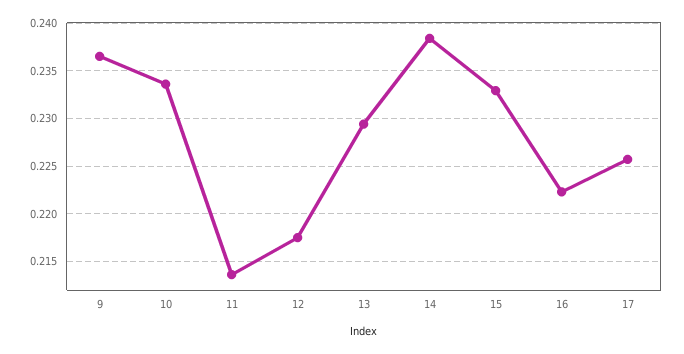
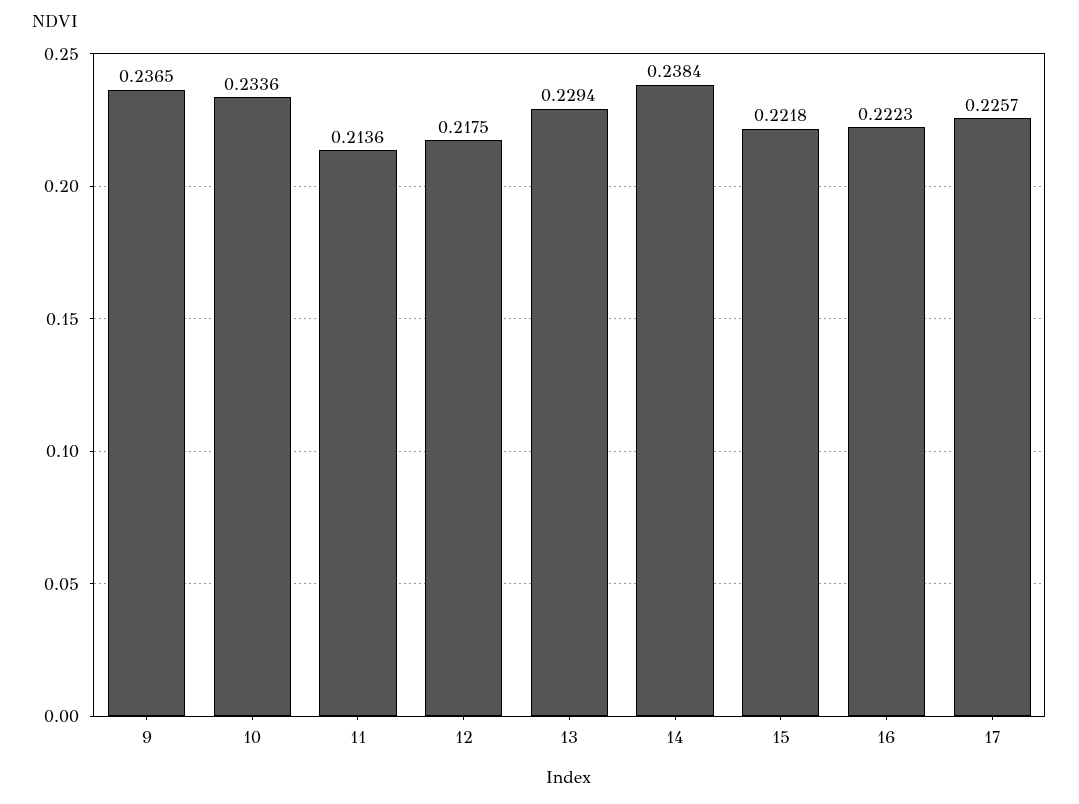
  {
    "9": 0.2365,
    "10": 0.2336,
    "11": 0.2136,
    "12": 0.2175,
    "13": 0.2294,
    "14": 0.2384,
-   "15": 0.233,
+   "15": 0.2218,
    "16": 0.2223,
    "17": 0.2257
  }

